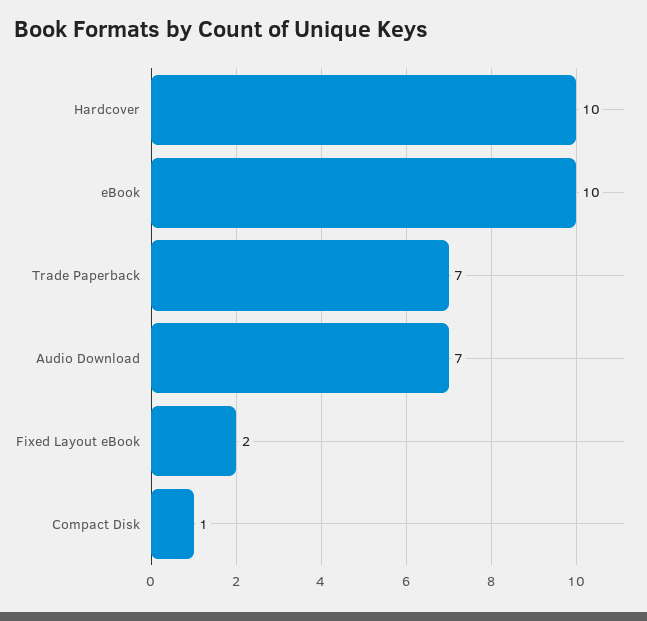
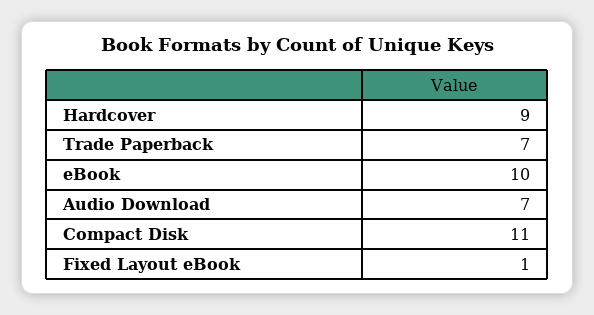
  {
-   "Hardcover": 10,
+   "Hardcover": 9,
    "eBook": 10,
    "Trade Paperback": 7,
    "Audio Download": 7,
-   "Fixed Layout eBook": 2,
+   "Fixed Layout eBook": 1,
-   "Compact Disk": 1
+   "Compact Disk": 11
  }

